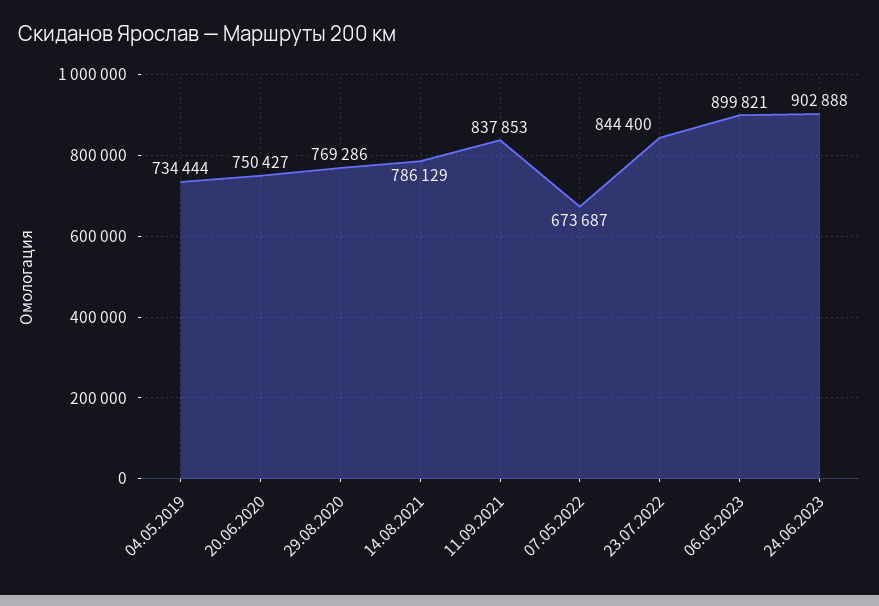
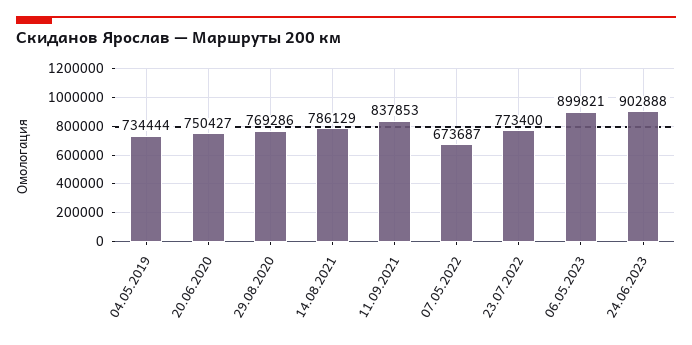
  {
    "04.05.2019": 734444,
    "20.06.2020": 750427,
    "29.08.2020": 769286,
    "14.08.2021": 786129,
    "11.09.2021": 837853,
    "07.05.2022": 673687,
-   "23.07.2022": 844400,
+   "23.07.2022": 773400,
    "06.05.2023": 899821,
    "24.06.2023": 902888
  }

